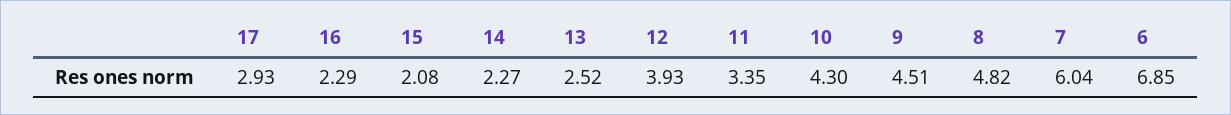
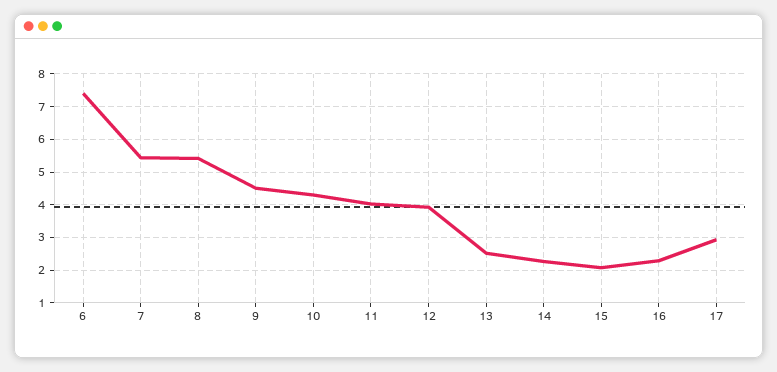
  {
    "17": 2.93,
    "16": 2.29,
    "15": 2.08,
    "14": 2.27,
    "13": 2.52,
    "12": 3.93,
-   "11": 3.35,
+   "11": 4,
    "10": 4.3,
    "9": 4.51,
-   "8": 4.82,
+   "8": 5.4,
-   "7": 6.04,
+   "7": 5.4,
-   "6": 6.85
+   "6": 7.4
  }

